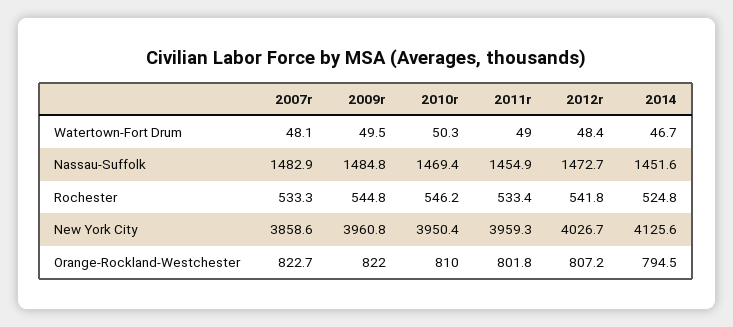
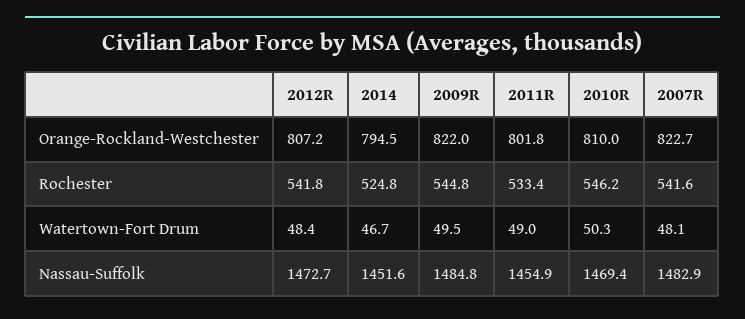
  {
    "2007r": {
      "Watertown-Fort Drum": 48.1,
      "Nassau-Suffolk": 1482.9,
-     "Rochester": 533.3,
+     "Rochester": 541.6,
-     "New York City": 3858.6,
      "Orange-Rockland-Westchester": 822.7
    },
    "2009r": {
      "Watertown-Fort Drum": 49.5,
      "Nassau-Suffolk": 1484.8,
      "Rochester": 544.8,
-     "New York City": 3960.8,
      "Orange-Rockland-Westchester": 822
    },
    "2010r": {
      "Watertown-Fort Drum": 50.3,
      "Nassau-Suffolk": 1469.4,
      "Rochester": 546.2,
-     "New York City": 3950.4,
      "Orange-Rockland-Westchester": 810
    },
    "2011r": {
      "Watertown-Fort Drum": 49,
      "Nassau-Suffolk": 1454.9,
      "Rochester": 533.4,
-     "New York City": 3959.3,
      "Orange-Rockland-Westchester": 801.8
    },
    "2012r": {
      "Watertown-Fort Drum": 48.4,
      "Nassau-Suffolk": 1472.7,
      "Rochester": 541.8,
-     "New York City": 4026.7,
      "Orange-Rockland-Westchester": 807.2
    },
    "2014": {
      "Watertown-Fort Drum": 46.7,
      "Nassau-Suffolk": 1451.6,
      "Rochester": 524.8,
-     "New York City": 4125.6,
      "Orange-Rockland-Westchester": 794.5
    }
  }

